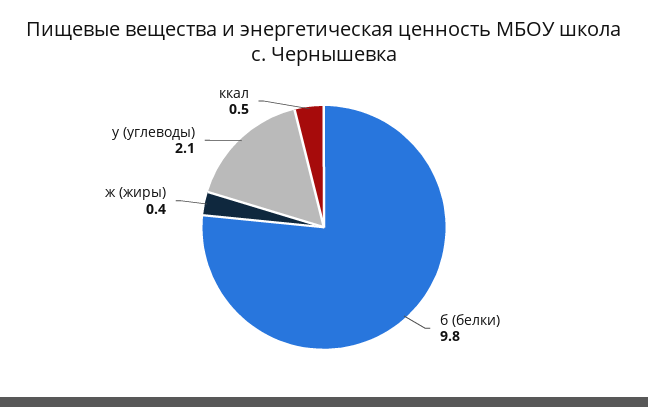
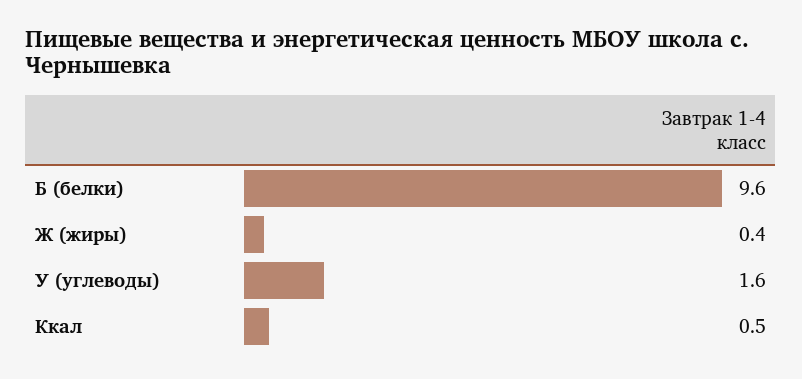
  {
-   "б (белки)": 9.8,
+   "б (белки)": 9.6,
    "ж (жиры)": 0.4,
-   "у (углеводы)": 2.1,
+   "у (углеводы)": 1.6,
    "ккал": 0.5
  }

